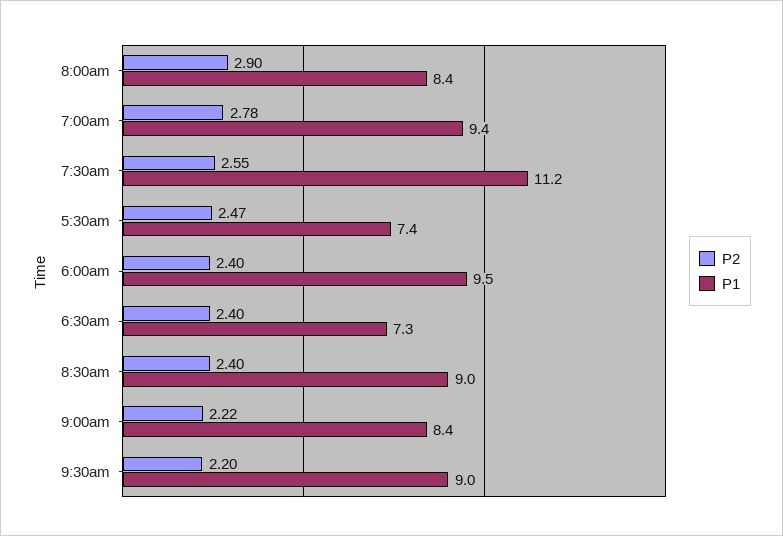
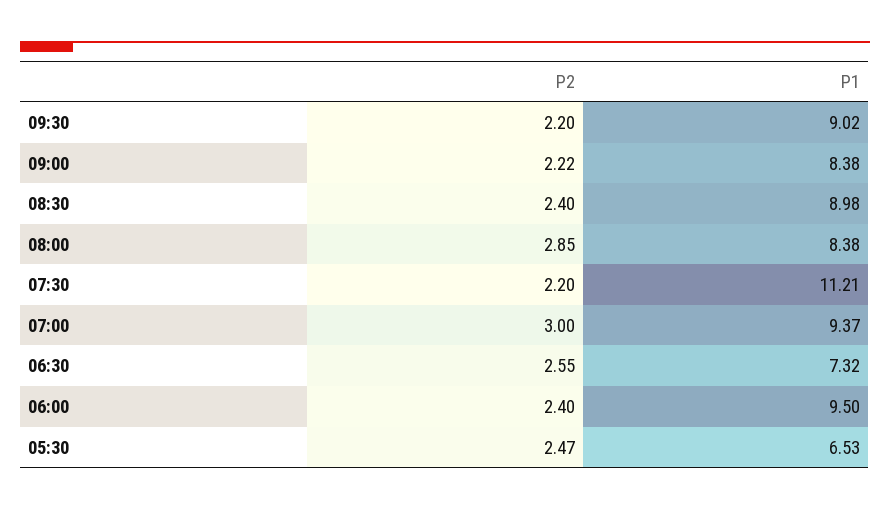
  {
    "P2": {
-     "8:00am": 2.9,
+     "8:00am": 2.85,
-     "7:00am": 2.78,
+     "7:00am": 3,
-     "7:30am": 2.55,
+     "7:30am": 2.2,
      "5:30am": 2.47,
      "6:00am": 2.4,
-     "6:30am": 2.4,
+     "6:30am": 2.55,
      "8:30am": 2.4,
      "9:00am": 2.22,
      "9:30am": 2.2
    },
    "P1": {
      "8:00am": 8.38,
      "7:00am": 9.37,
      "7:30am": 11.21,
-     "5:30am": 7.4,
+     "5:30am": 6.53,
      "6:00am": 9.5,
      "6:30am": 7.32,
      "8:30am": 8.98,
      "9:00am": 8.38,
      "9:30am": 9.02
    }
  }

